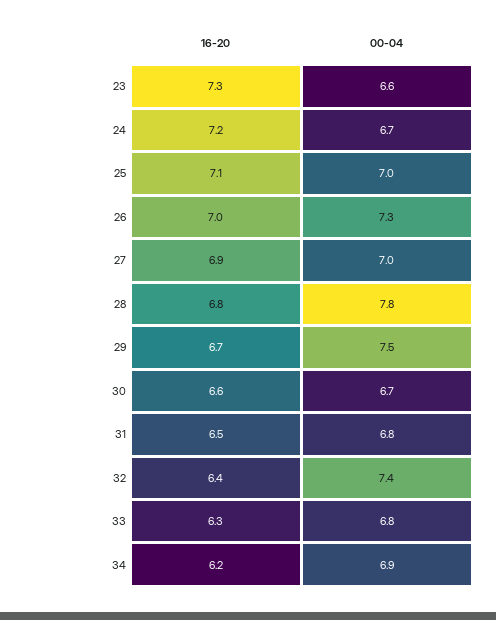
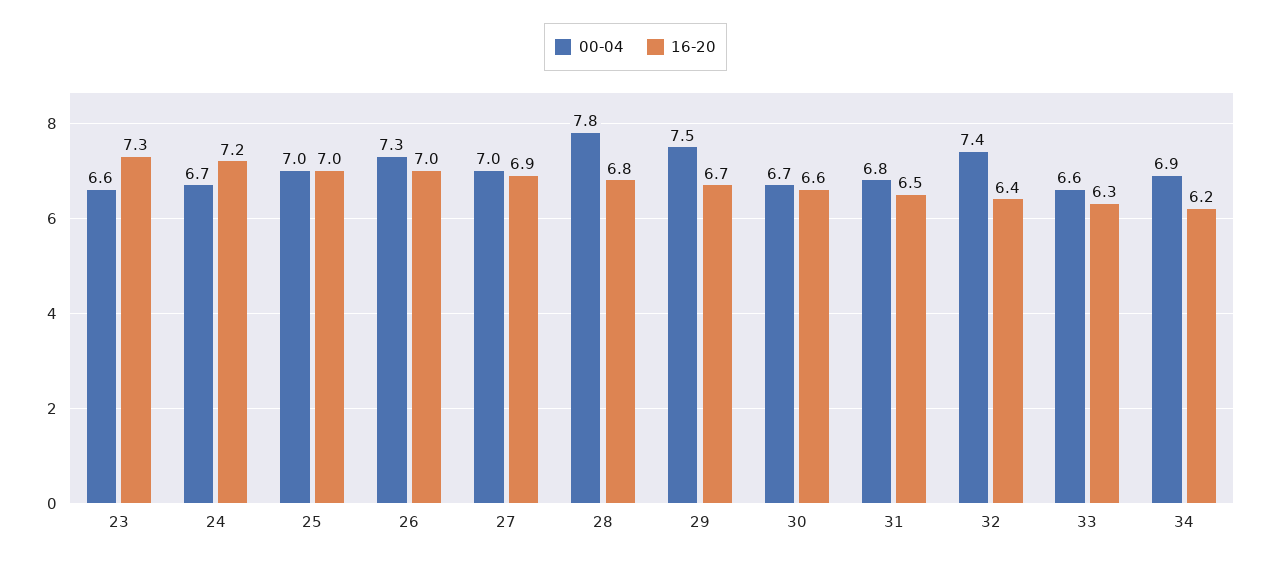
  {
    "16-20": {
      "23": 7.3,
      "24": 7.2,
-     "25": 7.1,
+     "25": 7,
      "26": 7,
      "27": 6.9,
      "28": 6.8,
      "29": 6.7,
      "30": 6.6,
      "31": 6.5,
      "32": 6.4,
      "33": 6.3,
      "34": 6.2
    },
    "00-04": {
      "23": 6.6,
      "24": 6.7,
      "25": 7,
      "26": 7.3,
      "27": 7,
      "28": 7.8,
      "29": 7.5,
      "30": 6.7,
      "31": 6.8,
      "32": 7.4,
-     "33": 6.8,
+     "33": 6.6,
      "34": 6.9
    }
  }

